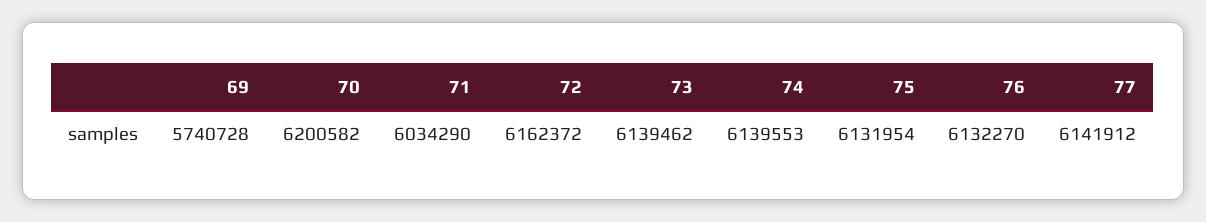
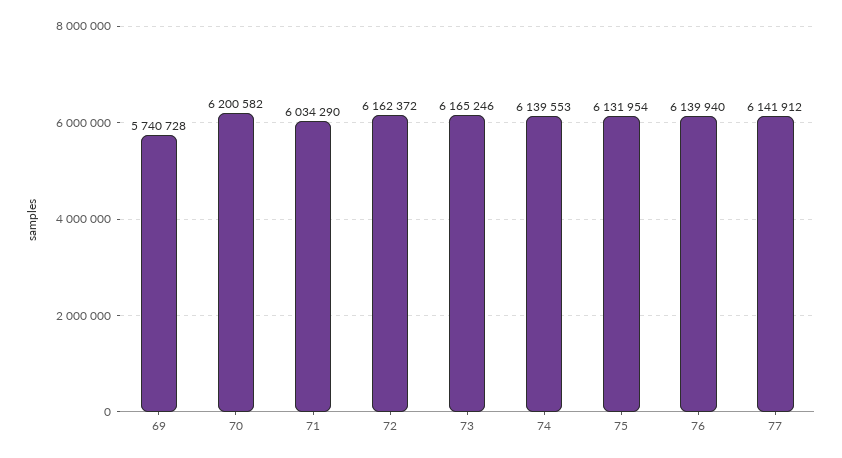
  {
    "69": 5740728,
    "70": 6200582,
    "71": 6034290,
    "72": 6162372,
-   "73": 6139462,
+   "73": 6165246,
    "74": 6139553,
    "75": 6131954,
-   "76": 6132270,
+   "76": 6139940,
    "77": 6141912
  }

